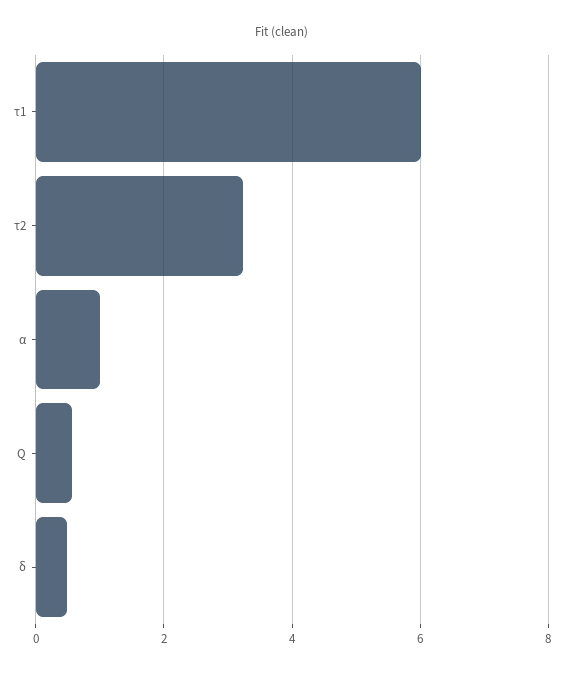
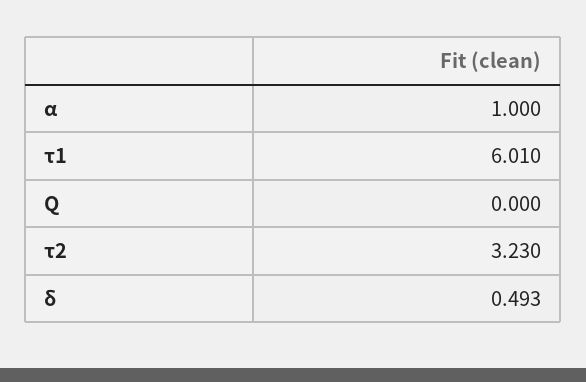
  {
    "τ1": 6.01,
    "τ2": 3.23,
    "α": 1,
-   "Q": 0.6,
+   "Q": 0,
    "δ": 0.493
  }

